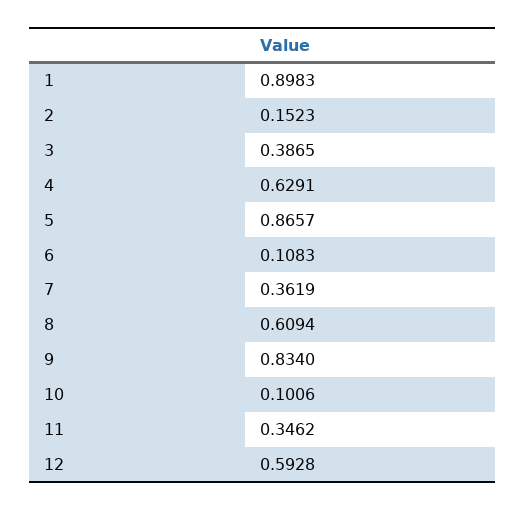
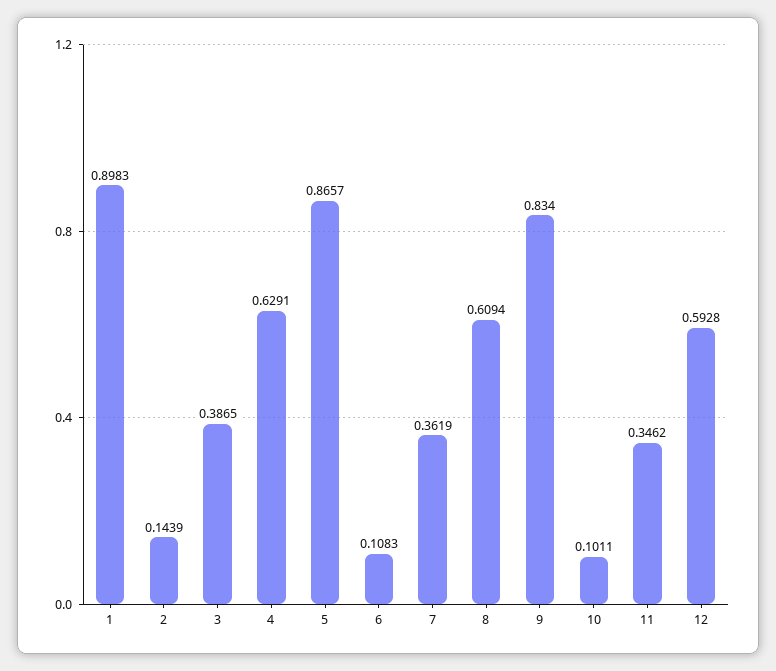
  {
    "1": 0.8983,
-   "2": 0.1523,
+   "2": 0.1439,
    "3": 0.3865,
    "4": 0.6291,
    "5": 0.8657,
    "6": 0.1083,
    "7": 0.3619,
    "8": 0.6094,
    "9": 0.834,
-   "10": 0.1006,
+   "10": 0.1011,
    "11": 0.3462,
    "12": 0.5928
  }

